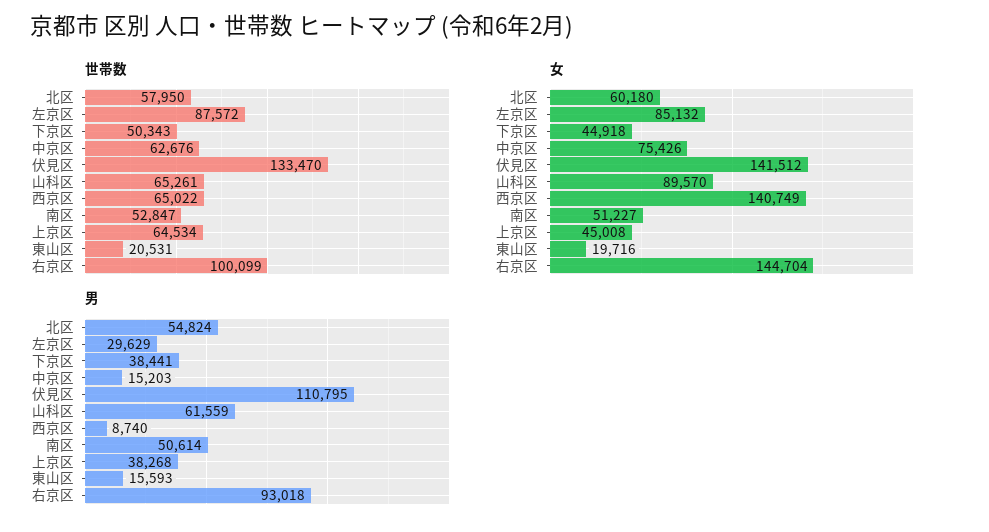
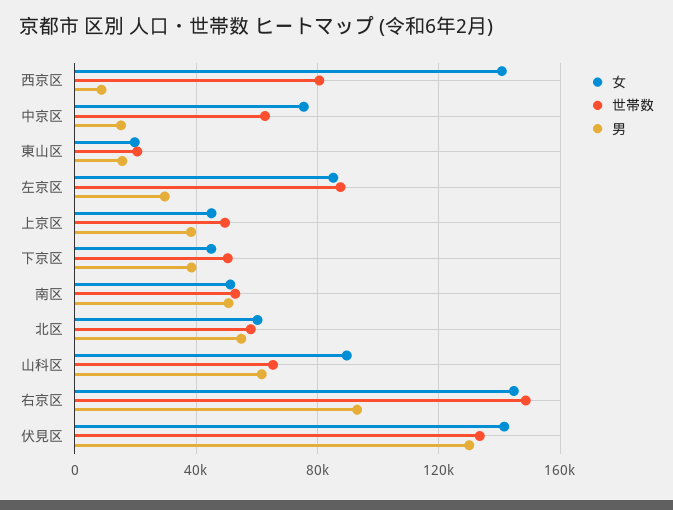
  {
    "世帯数": {
      "北区": 57950,
      "左京区": 87572,
      "下京区": 50343,
      "中京区": 62676,
      "伏見区": 133470,
      "山科区": 65261,
-     "西京区": 65022,
+     "西京区": 80000,
      "南区": 52847,
-     "上京区": 64534,
+     "上京区": 50000,
      "東山区": 20531,
-     "右京区": 100099
+     "右京区": 150000
    },
    "女": {
      "北区": 60180,
      "左京区": 85132,
      "下京区": 44918,
      "中京区": 75426,
      "伏見区": 141512,
      "山科区": 89570,
      "西京区": 140749,
      "南区": 51227,
      "上京区": 45008,
      "東山区": 19716,
      "右京区": 144704
    },
    "男": {
      "北区": 54824,
      "左京区": 29629,
      "下京区": 38441,
      "中京区": 15203,
-     "伏見区": 110795,
+     "伏見区": 130000,
      "山科区": 61559,
      "西京区": 8740,
      "南区": 50614,
      "上京区": 38268,
      "東山区": 15593,
      "右京区": 93018
    }
  }

